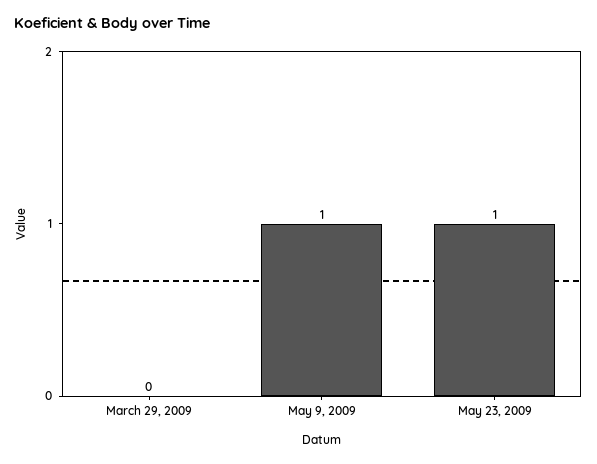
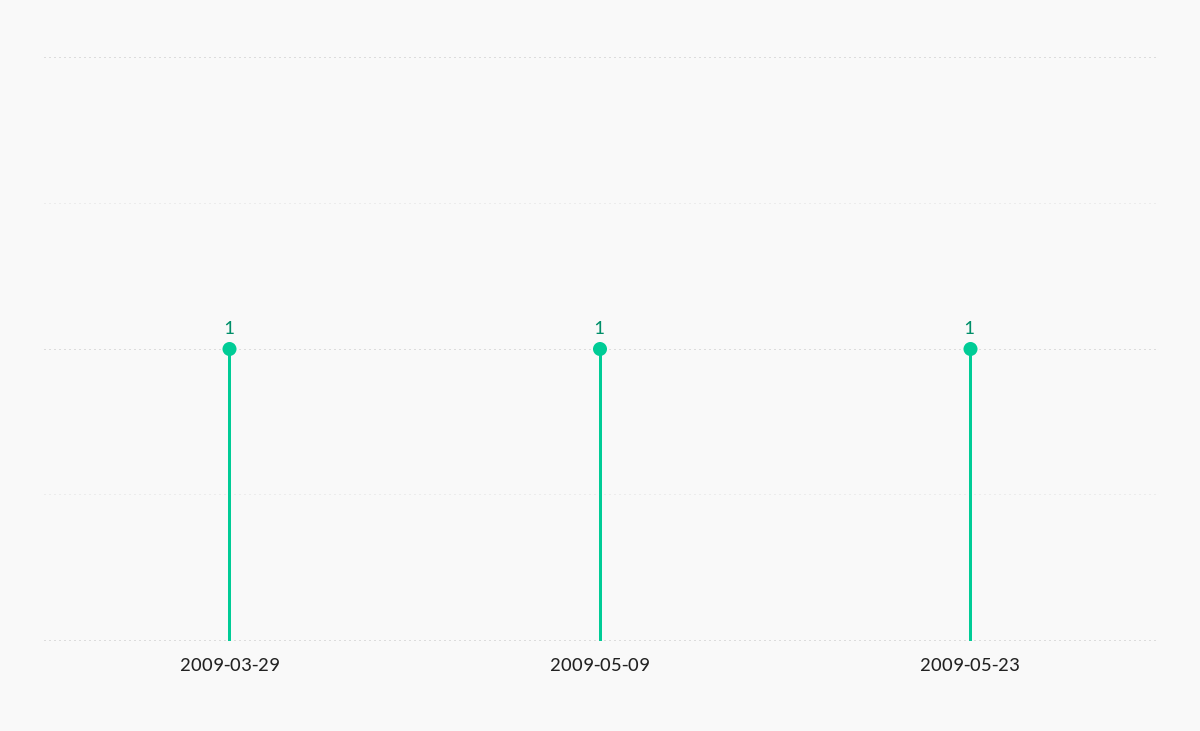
  {
-   "March 29, 2009": 0,
+   "March 29, 2009": 1,
    "May 9, 2009": 1,
    "May 23, 2009": 1
  }

